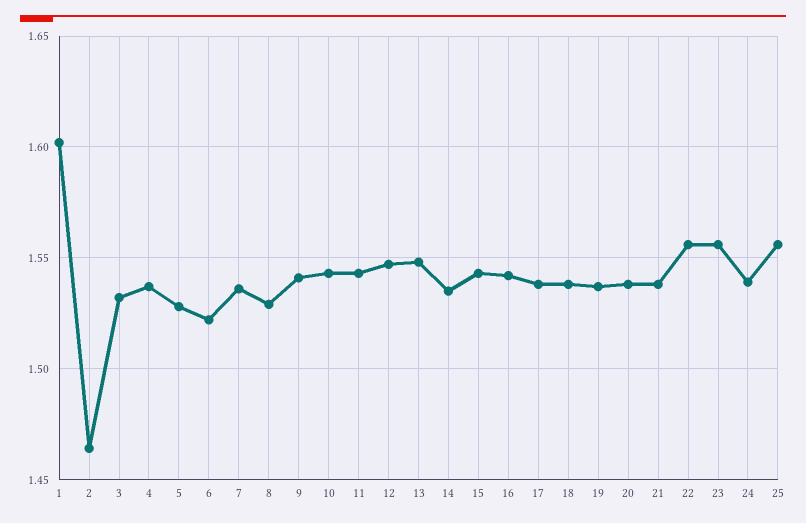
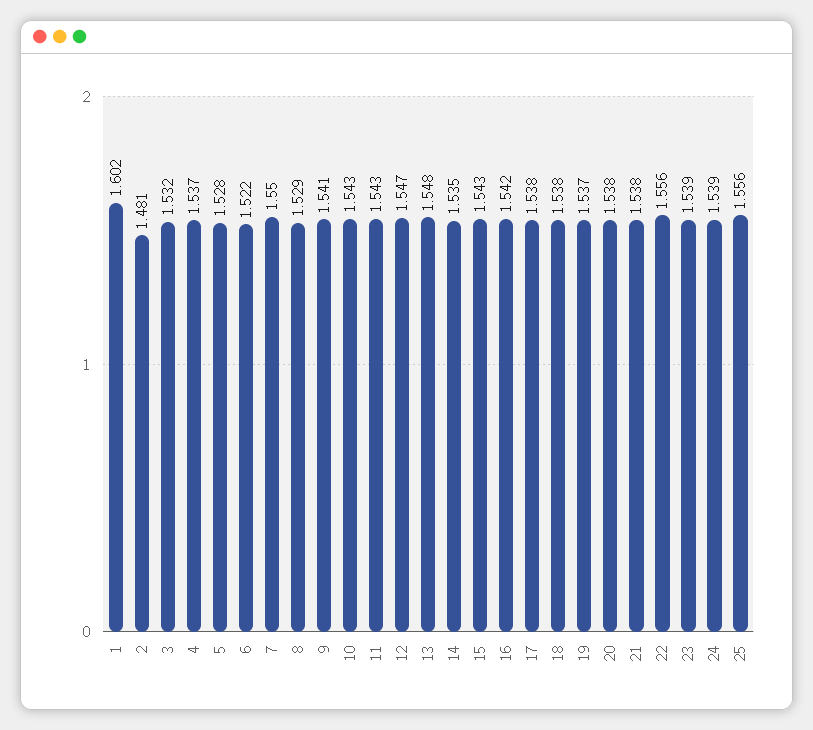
  {
    "1": 1.602,
-   "2": 1.465,
+   "2": 1.481,
    "3": 1.532,
    "4": 1.537,
    "5": 1.528,
    "6": 1.522,
-   "7": 1.535,
+   "7": 1.55,
    "8": 1.529,
    "9": 1.541,
    "10": 1.543,
    "11": 1.543,
    "12": 1.547,
    "13": 1.548,
    "14": 1.535,
    "15": 1.543,
    "16": 1.542,
    "17": 1.538,
    "18": 1.538,
    "19": 1.537,
    "20": 1.538,
    "21": 1.538,
    "22": 1.556,
-   "23": 1.555,
+   "23": 1.539,
    "24": 1.539,
    "25": 1.556
  }

